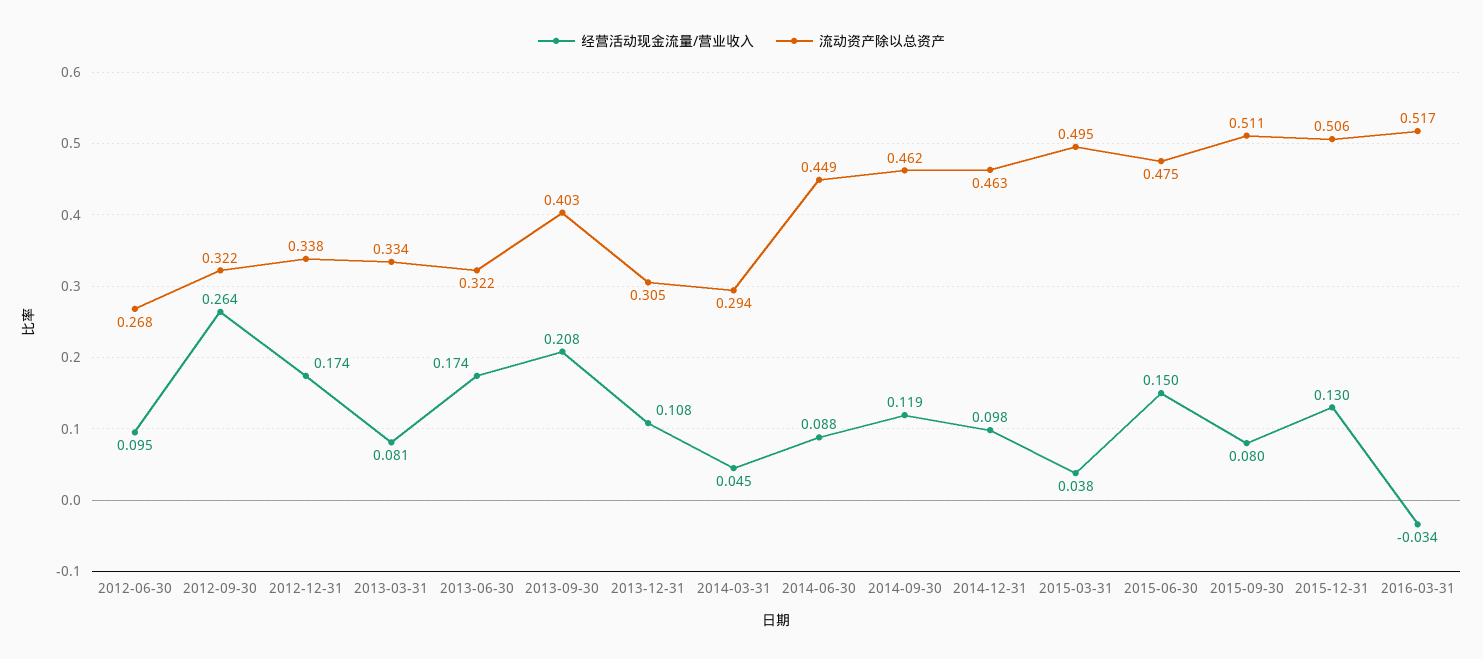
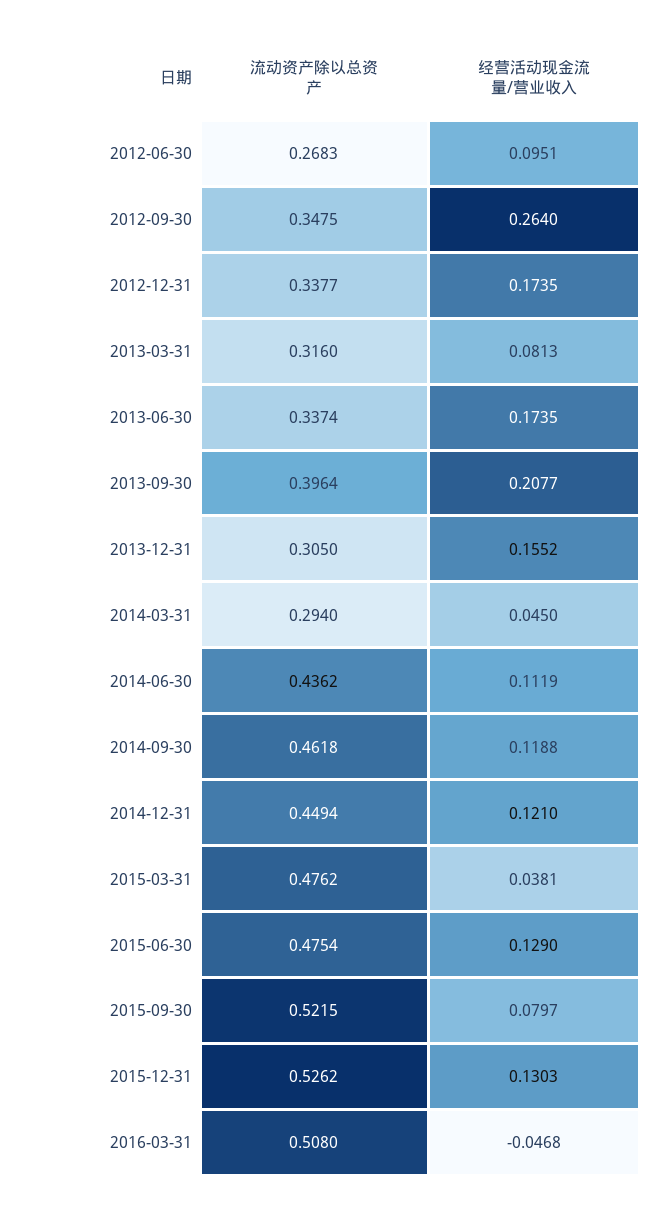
  {
    "经营活动现金流量/营业收入": {
      "2012-06-30": 0.0951,
      "2012-09-30": 0.264,
      "2012-12-31": 0.1735,
      "2013-03-31": 0.0813,
      "2013-06-30": 0.1735,
      "2013-09-30": 0.2077,
-     "2013-12-31": 0.108,
+     "2013-12-31": 0.1552,
      "2014-03-31": 0.045,
-     "2014-06-30": 0.088,
+     "2014-06-30": 0.1119,
      "2014-09-30": 0.1188,
-     "2014-12-31": 0.098,
+     "2014-12-31": 0.121,
      "2015-03-31": 0.0381,
-     "2015-06-30": 0.15,
+     "2015-06-30": 0.129,
      "2015-09-30": 0.0797,
      "2015-12-31": 0.1303,
-     "2016-03-31": -0.034
+     "2016-03-31": -0.0468
    },
    "流动资产除以总资产": {
      "2012-06-30": 0.2683,
-     "2012-09-30": 0.322,
+     "2012-09-30": 0.3475,
      "2012-12-31": 0.3377,
-     "2013-03-31": 0.334,
+     "2013-03-31": 0.316,
-     "2013-06-30": 0.322,
+     "2013-06-30": 0.3374,
-     "2013-09-30": 0.403,
+     "2013-09-30": 0.3964,
      "2013-12-31": 0.305,
      "2014-03-31": 0.294,
-     "2014-06-30": 0.449,
+     "2014-06-30": 0.4362,
      "2014-09-30": 0.4618,
-     "2014-12-31": 0.463,
+     "2014-12-31": 0.4494,
-     "2015-03-31": 0.495,
+     "2015-03-31": 0.4762,
      "2015-06-30": 0.4754,
-     "2015-09-30": 0.511,
+     "2015-09-30": 0.5215,
-     "2015-12-31": 0.506,
+     "2015-12-31": 0.5262,
-     "2016-03-31": 0.517
+     "2016-03-31": 0.508
    }
  }

